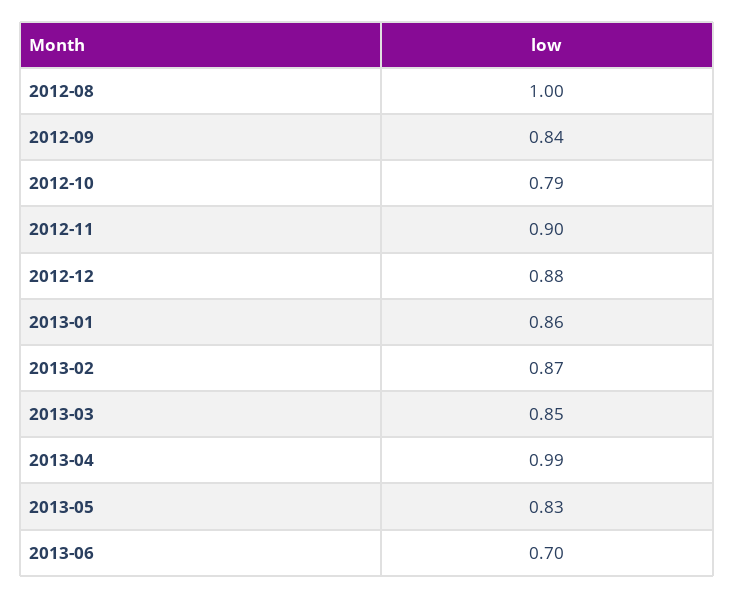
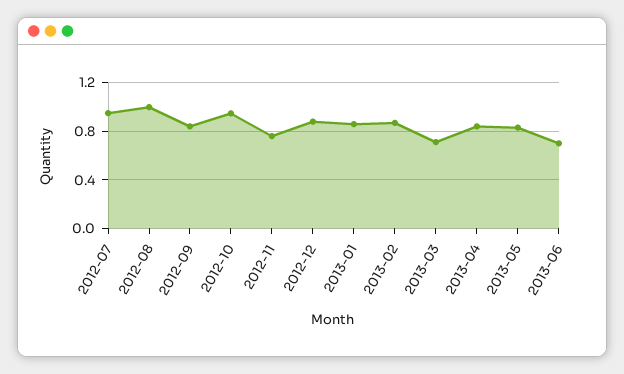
  {
    "2012-08": 1,
    "2012-09": 0.84,
-   "2012-10": 0.79,
+   "2012-10": 0.95,
-   "2012-11": 0.9,
+   "2012-11": 0.75,
    "2012-12": 0.88,
    "2013-01": 0.86,
    "2013-02": 0.87,
-   "2013-03": 0.85,
+   "2013-03": 0.7,
-   "2013-04": 0.99,
+   "2013-04": 0.85,
    "2013-05": 0.83,
-   "2013-06": 0.7
+   "2013-06": 0.7,
+   "2012-07": 0.95
  }

